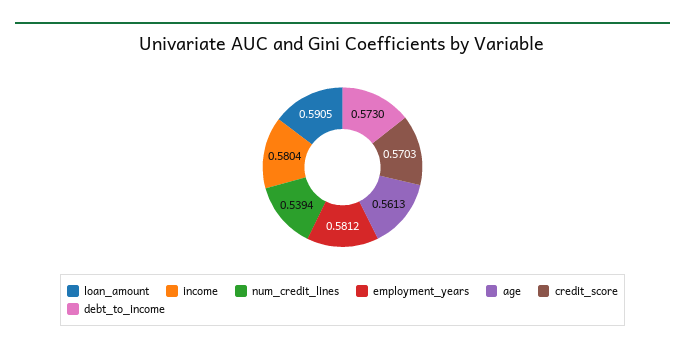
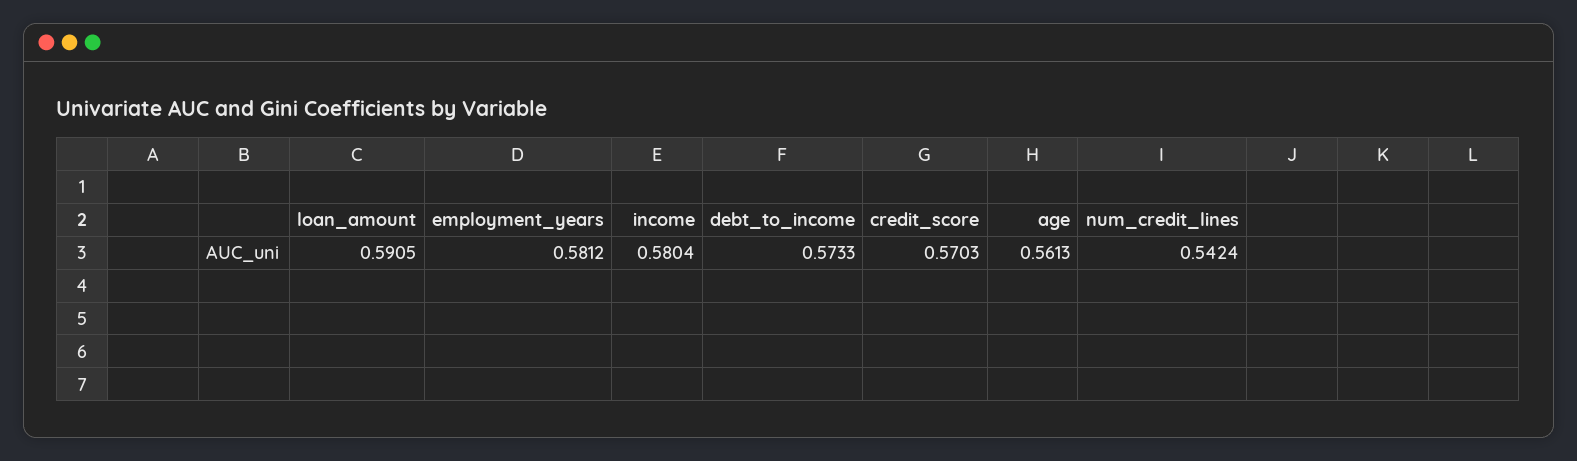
  {
    "loan_amount": 0.5905,
    "income": 0.5804,
-   "num_credit_lines": 0.5394,
+   "num_credit_lines": 0.5424,
    "employment_years": 0.5812,
    "age": 0.5613,
    "credit_score": 0.5703,
-   "debt_to_income": 0.573
+   "debt_to_income": 0.5733
  }

